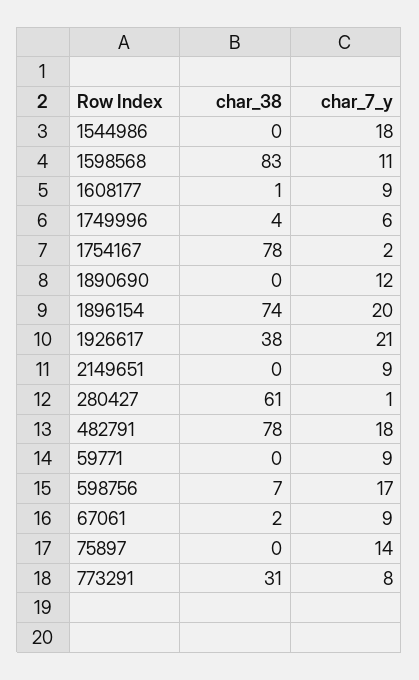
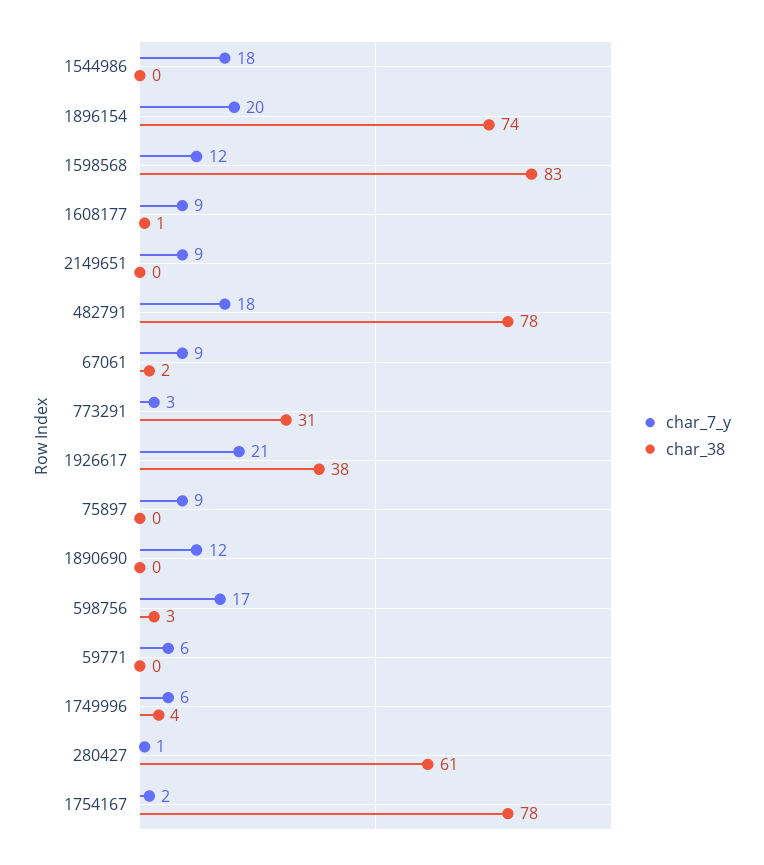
  {
    "char_38": {
      "1544986": 0,
      "1598568": 83,
      "1608177": 1,
      "1749996": 4,
      "1754167": 78,
      "1890690": 0,
      "1896154": 74,
      "1926617": 38,
      "2149651": 0,
      "280427": 61,
      "482791": 78,
      "59771": 0,
-     "598756": 7,
+     "598756": 3,
      "67061": 2,
      "75897": 0,
      "773291": 31
    },
    "char_7_y": {
      "1544986": 18,
-     "1598568": 11,
+     "1598568": 12,
      "1608177": 9,
      "1749996": 6,
      "1754167": 2,
      "1890690": 12,
      "1896154": 20,
      "1926617": 21,
      "2149651": 9,
      "280427": 1,
      "482791": 18,
-     "59771": 9,
+     "59771": 6,
      "598756": 17,
      "67061": 9,
-     "75897": 14,
+     "75897": 9,
-     "773291": 8
+     "773291": 3
    }
  }

